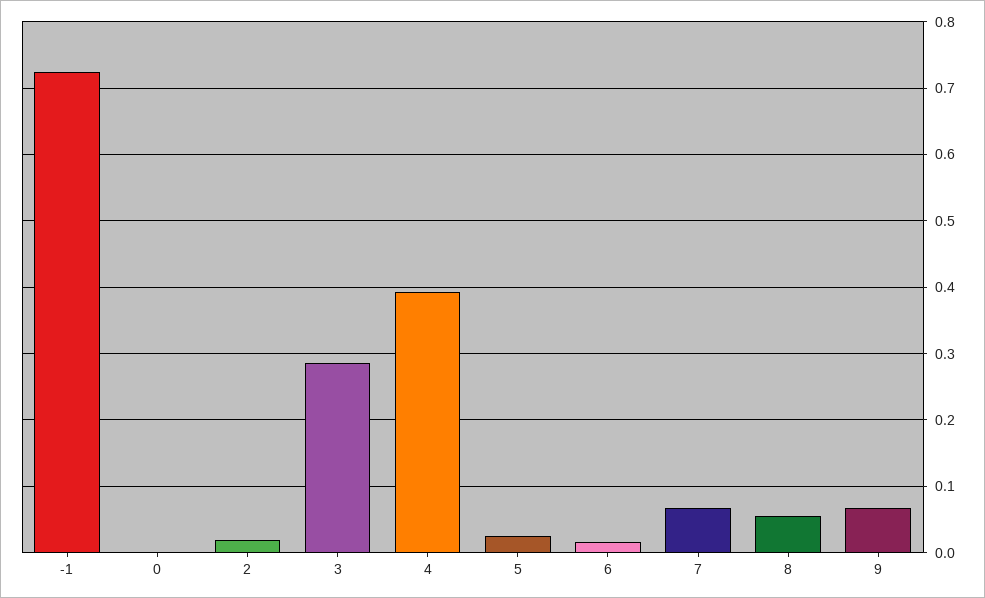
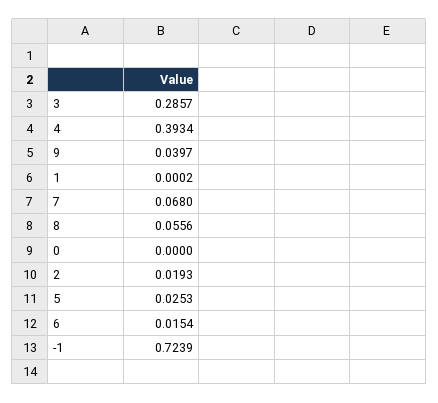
  {
    "-1": 0.7239,
    "0": 0,
    "2": 0.0193,
    "3": 0.2857,
    "4": 0.3934,
    "5": 0.0253,
    "6": 0.0154,
    "7": 0.068,
    "8": 0.0556,
-   "9": 0.07
+   "9": 0.0397,
+   "1": 0.0002
  }

